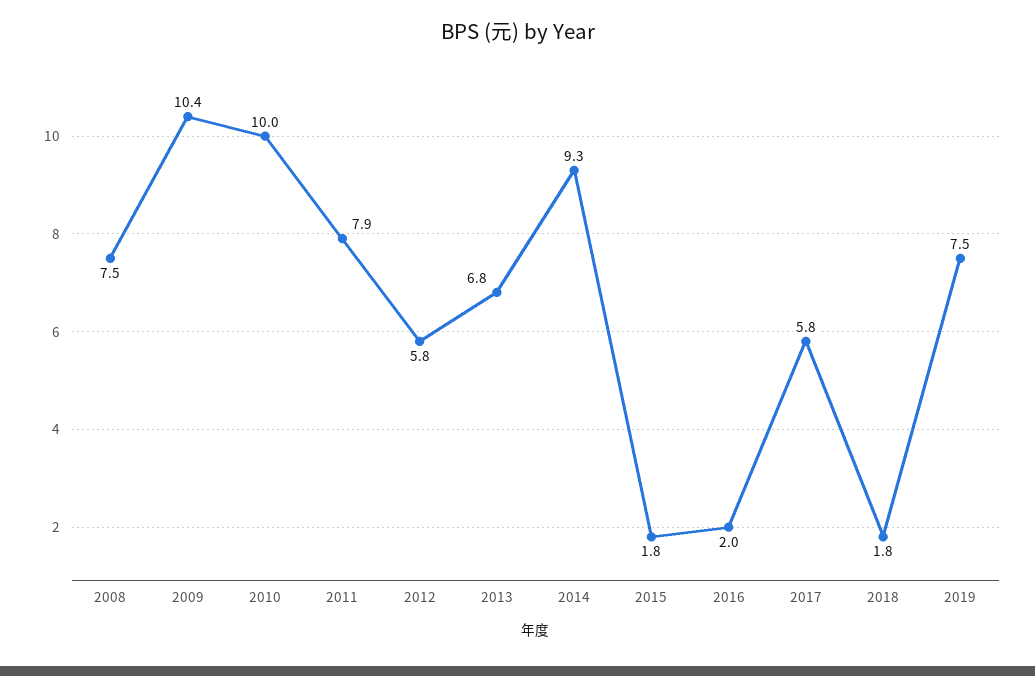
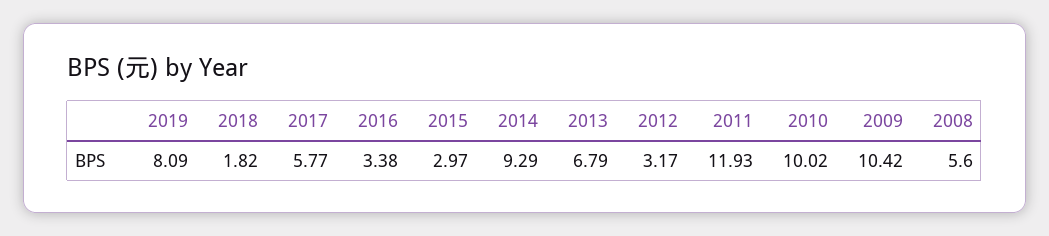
  {
-   "2008": 7.5,
+   "2008": 5.6,
    "2009": 10.42,
    "2010": 10.02,
-   "2011": 7.9,
+   "2011": 11.93,
-   "2012": 5.8,
+   "2012": 3.17,
    "2013": 6.79,
    "2014": 9.29,
-   "2015": 1.8,
+   "2015": 2.97,
-   "2016": 2,
+   "2016": 3.38,
    "2017": 5.77,
    "2018": 1.82,
-   "2019": 7.5
+   "2019": 8.09
  }

